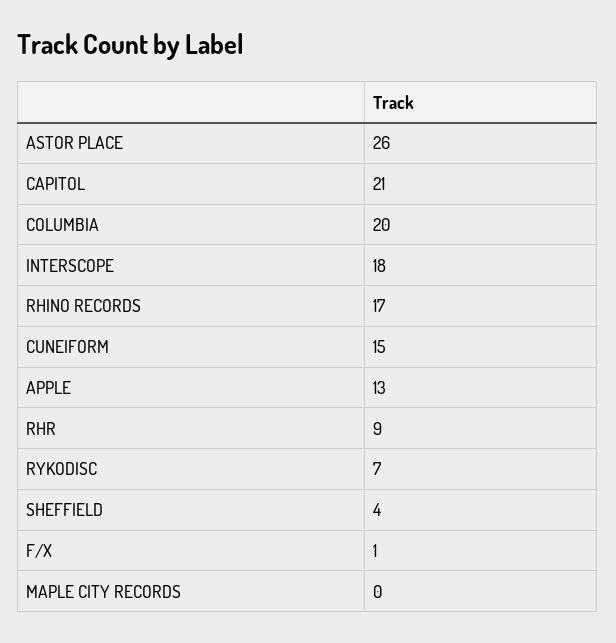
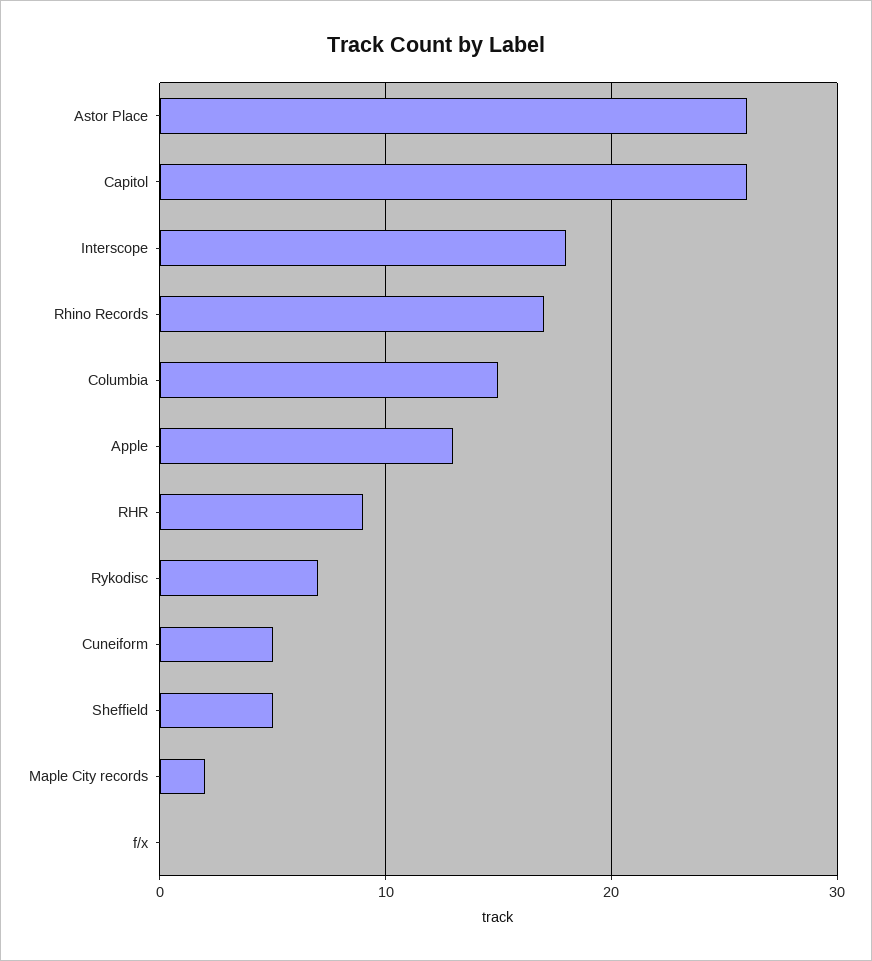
  {
    "ASTOR PLACE": 26,
-   "CAPITOL": 21,
+   "CAPITOL": 26,
-   "COLUMBIA": 20,
+   "COLUMBIA": 15,
    "INTERSCOPE": 18,
    "RHINO RECORDS": 17,
-   "CUNEIFORM": 15,
+   "CUNEIFORM": 5,
    "APPLE": 13,
    "RHR": 9,
    "RYKODISC": 7,
-   "SHEFFIELD": 4,
+   "SHEFFIELD": 5,
-   "F/X": 1,
+   "F/X": 0,
-   "MAPLE CITY RECORDS": 0
+   "MAPLE CITY RECORDS": 2
  }

